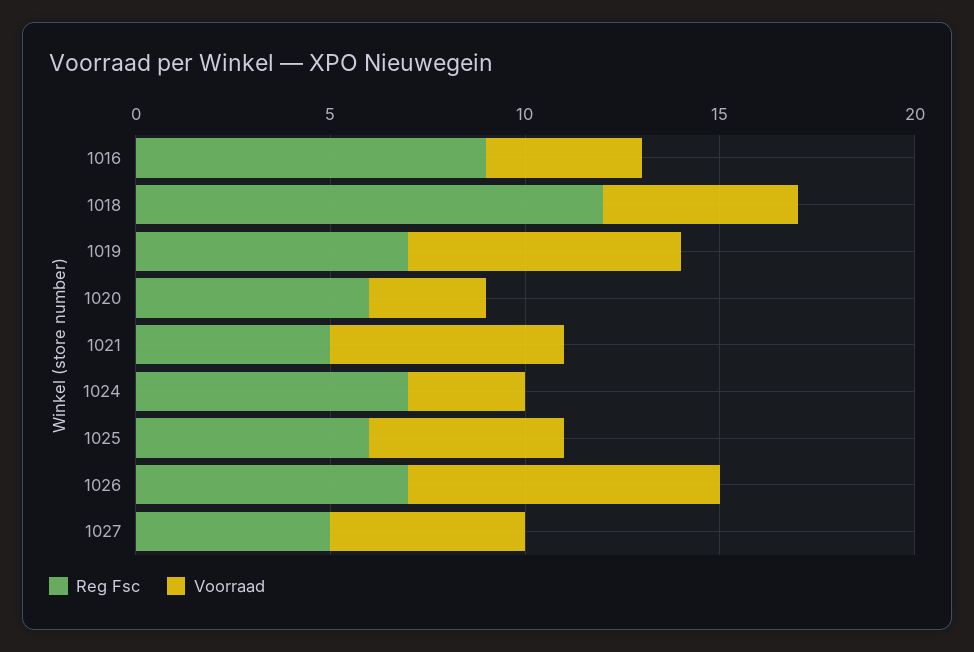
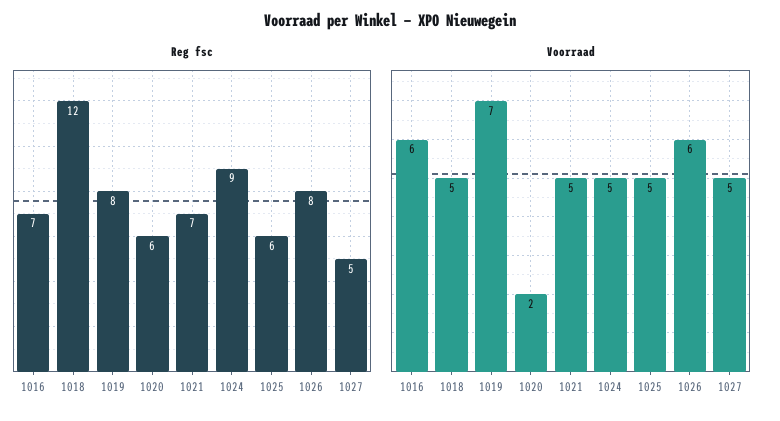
  {
    "Reg Fsc": {
-     "1016": 9,
+     "1016": 7,
      "1018": 12,
-     "1019": 7,
+     "1019": 8,
      "1020": 6,
-     "1021": 5,
+     "1021": 7,
-     "1024": 7,
+     "1024": 9,
      "1025": 6,
-     "1026": 7,
+     "1026": 8,
      "1027": 5
    },
    "Voorraad": {
-     "1016": 4,
+     "1016": 6,
      "1018": 5,
      "1019": 7,
-     "1020": 3,
+     "1020": 2,
-     "1021": 6,
+     "1021": 5,
-     "1024": 3,
+     "1024": 5,
      "1025": 5,
-     "1026": 8,
+     "1026": 6,
      "1027": 5
    }
  }

